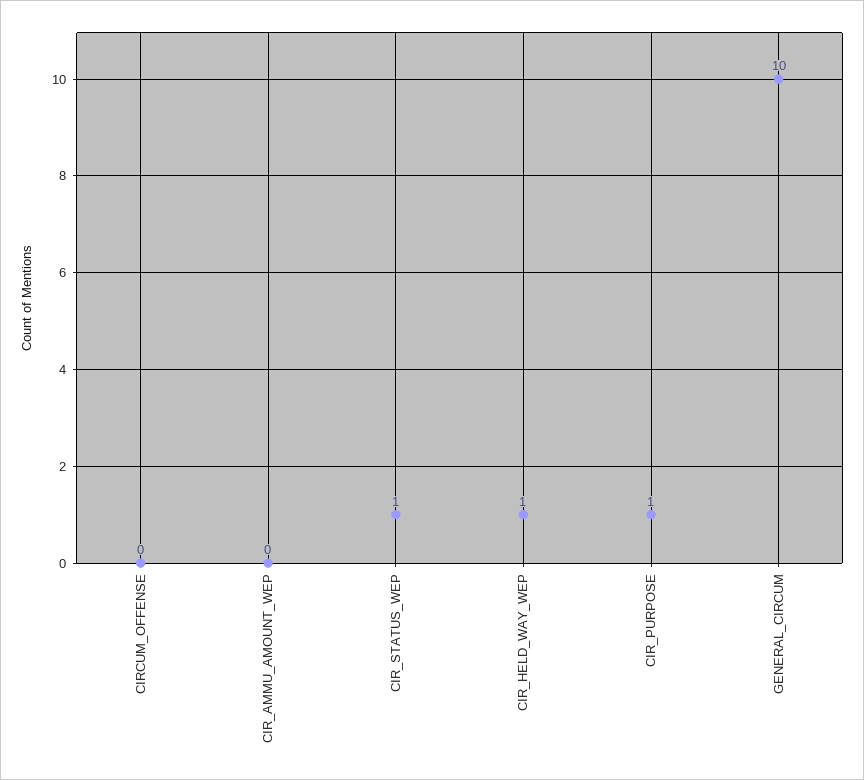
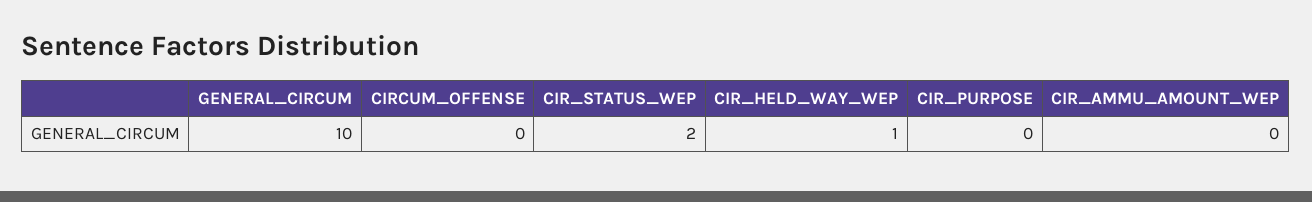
  {
    "CIRCUM_OFFENSE": 0,
    "CIR_AMMU_AMOUNT_WEP": 0,
-   "CIR_STATUS_WEP": 1,
+   "CIR_STATUS_WEP": 2,
    "CIR_HELD_WAY_WEP": 1,
-   "CIR_PURPOSE": 1,
+   "CIR_PURPOSE": 0,
    "GENERAL_CIRCUM": 10
  }

